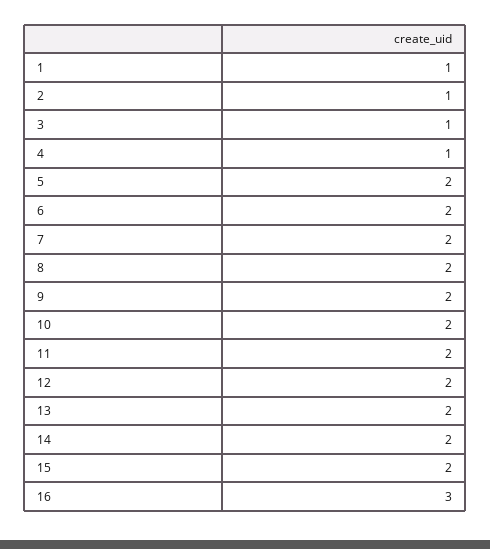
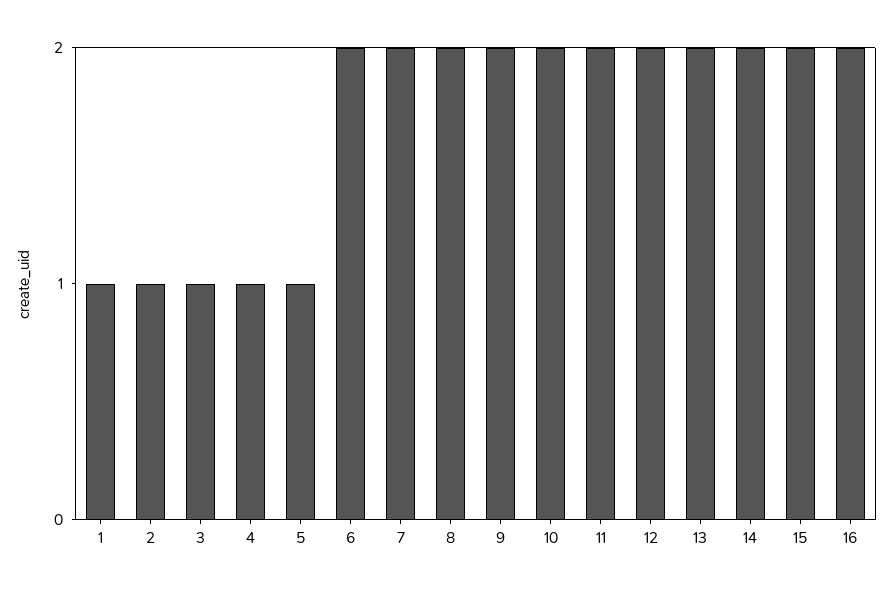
  {
    "1": 1,
    "2": 1,
    "3": 1,
    "4": 1,
-   "5": 2,
+   "5": 1,
    "6": 2,
    "7": 2,
    "8": 2,
    "9": 2,
    "10": 2,
    "11": 2,
    "12": 2,
    "13": 2,
    "14": 2,
    "15": 2,
-   "16": 3
+   "16": 2
  }

